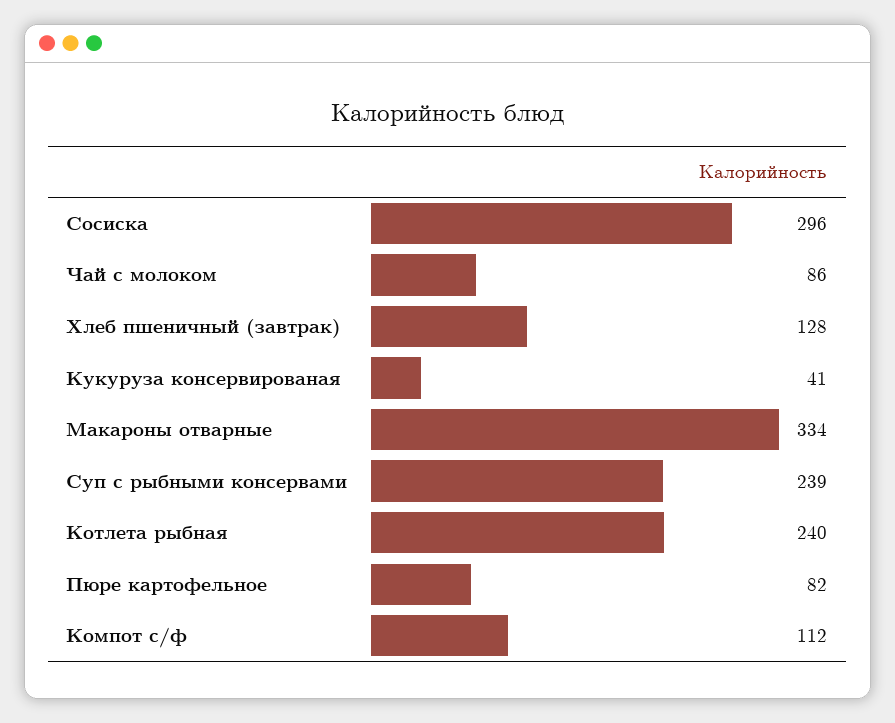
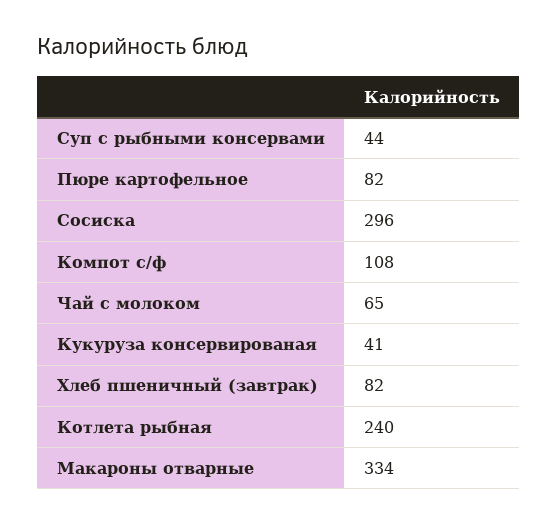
  {
    "Сосиска": 296,
-   "Чай с молоком": 86,
+   "Чай с молоком": 65,
-   "Хлеб пшеничный (завтрак)": 128,
+   "Хлеб пшеничный (завтрак)": 82,
    "Кукуруза консервированая": 41,
    "Макароны отварные": 334,
-   "Суп с рыбными консервами": 239,
+   "Суп с рыбными консервами": 44,
    "Котлета рыбная": 240,
    "Пюре картофельное": 82,
-   "Компот с/ф": 112
+   "Компот с/ф": 108
  }

